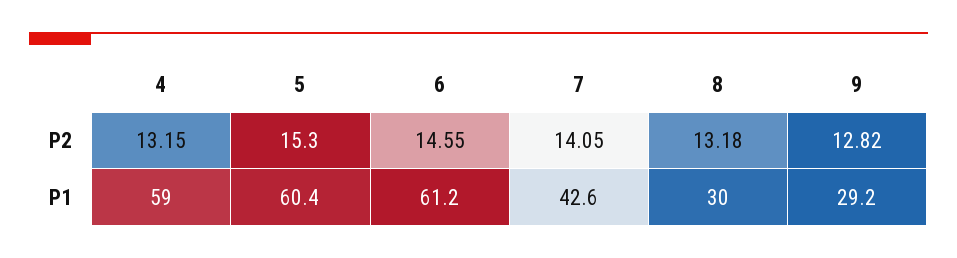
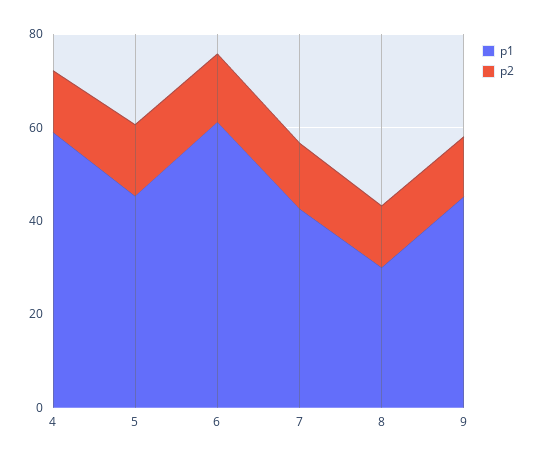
  {
    "P2": {
      "4": 13.15,
      "5": 15.3,
      "6": 14.55,
      "7": 14.05,
      "8": 13.18,
      "9": 12.82
    },
    "P1": {
      "4": 59,
-     "5": 60.4,
+     "5": 45,
      "6": 61.2,
      "7": 42.6,
      "8": 30,
-     "9": 29.2
+     "9": 45
    }
  }

